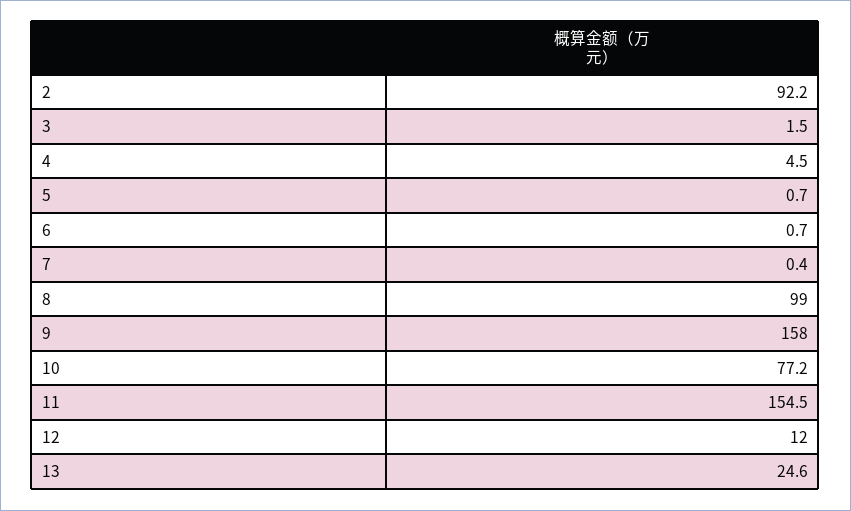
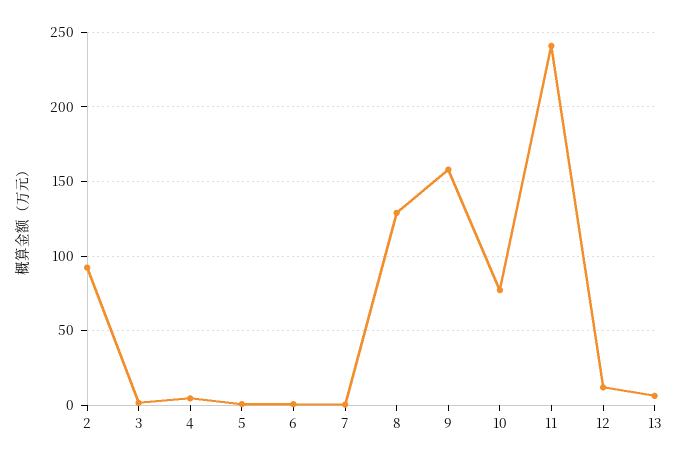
  {
    "2": 92.2,
    "3": 1.5,
    "4": 4.5,
    "5": 0.7,
    "6": 0.7,
    "7": 0.4,
-   "8": 99,
+   "8": 130,
    "9": 158,
    "10": 77.2,
-   "11": 154.5,
+   "11": 240,
    "12": 12,
-   "13": 24.6
+   "13": 5
  }

